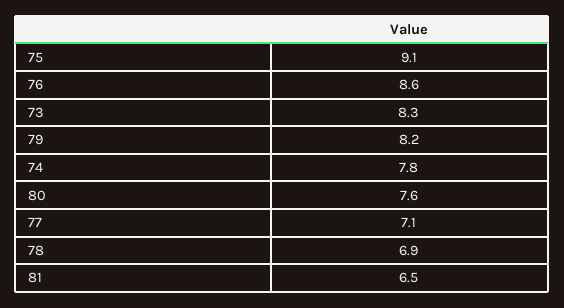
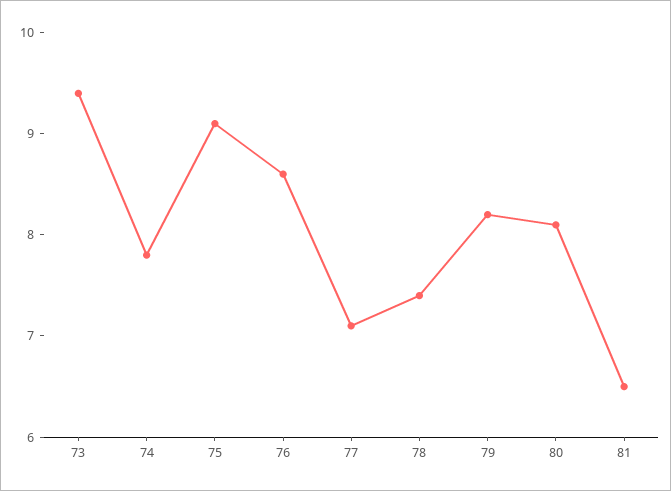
  {
    "75": 9.1,
    "76": 8.6,
-   "73": 8.3,
+   "73": 9.4,
    "79": 8.2,
    "74": 7.8,
-   "80": 7.6,
+   "80": 8.1,
    "77": 7.1,
-   "78": 6.9,
+   "78": 7.4,
    "81": 6.5
  }

